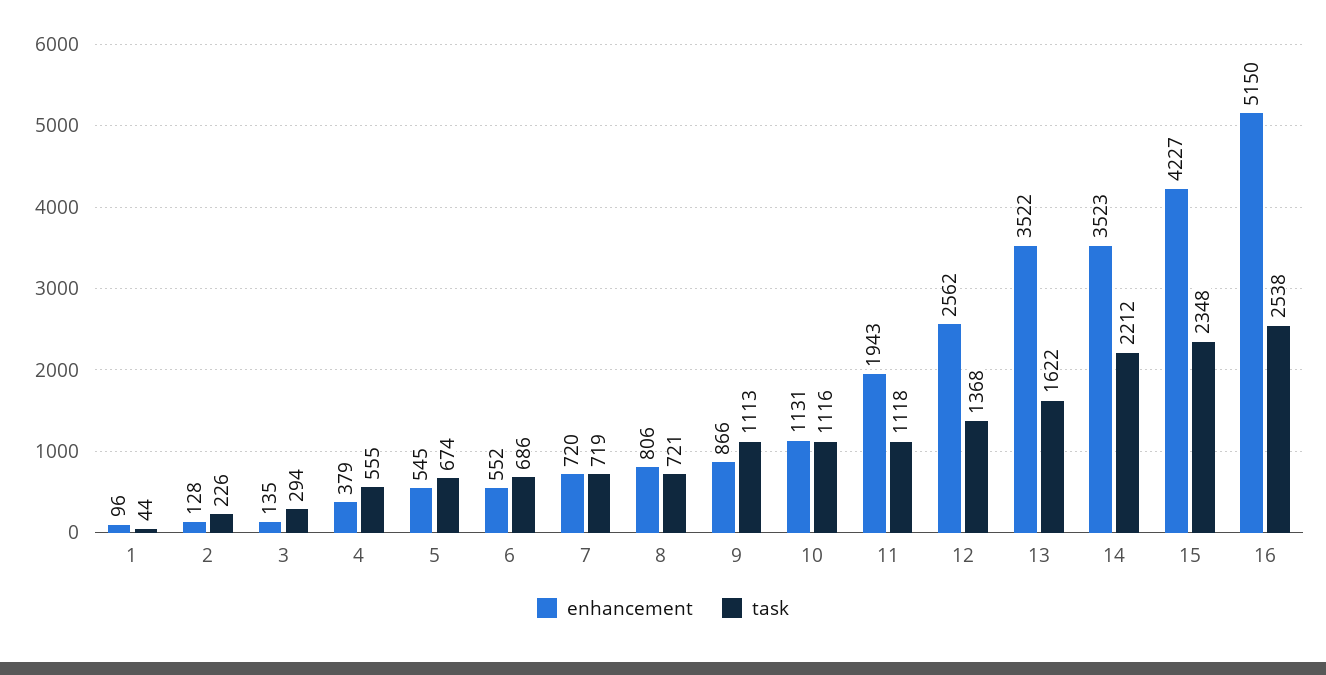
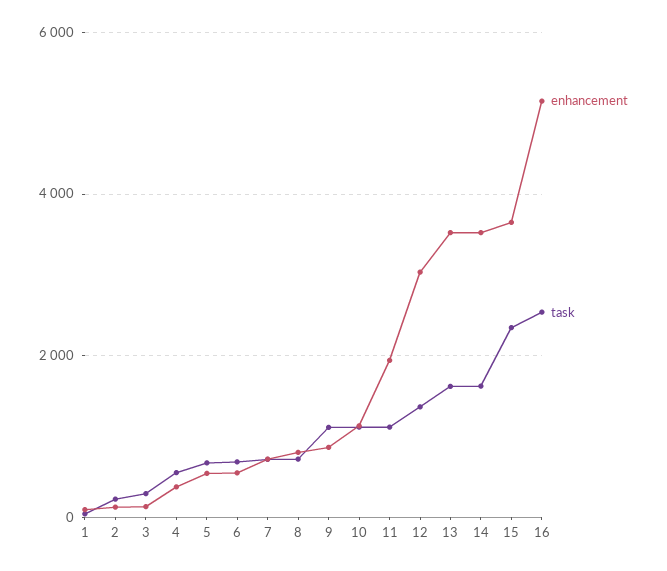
  {
    "enhancement": {
      "1": 96,
      "2": 128,
      "3": 135,
      "4": 379,
      "5": 545,
      "6": 552,
      "7": 720,
      "8": 806,
      "9": 866,
      "10": 1131,
      "11": 1943,
-     "12": 2562,
+     "12": 3000,
      "13": 3522,
      "14": 3523,
-     "15": 4227,
+     "15": 3600,
      "16": 5150
    },
    "task": {
      "1": 44,
      "2": 226,
      "3": 294,
      "4": 555,
      "5": 674,
      "6": 686,
      "7": 719,
      "8": 721,
      "9": 1113,
      "10": 1116,
      "11": 1118,
      "12": 1368,
      "13": 1622,
-     "14": 2212,
+     "14": 1600,
      "15": 2348,
      "16": 2538
    }
  }

